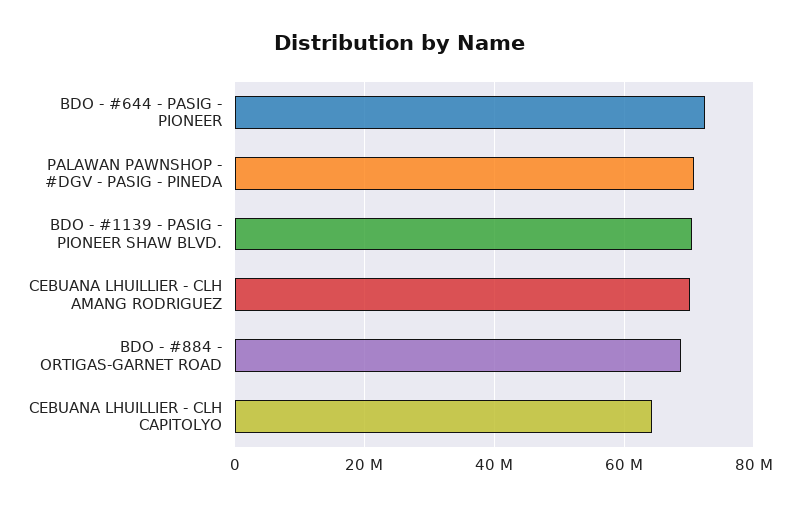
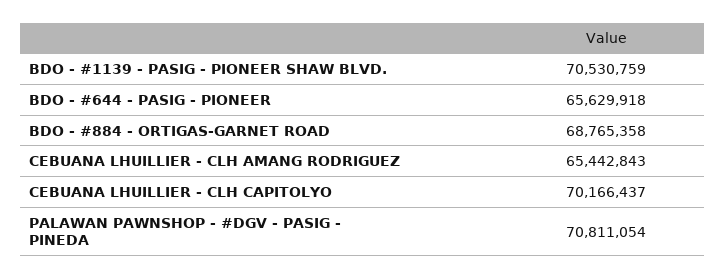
  {
-   "BDO - #644 - PASIG - PIONEER": 72000000,
+   "BDO - #644 - PASIG - PIONEER": 65629918,
    "PALAWAN PAWNSHOP - #DGV - PASIG - PINEDA": 70811054,
    "BDO - #1139 - PASIG - PIONEER SHAW BLVD.": 70530759,
-   "CEBUANA LHUILLIER - CLH AMANG RODRIGUEZ": 70000000,
+   "CEBUANA LHUILLIER - CLH AMANG RODRIGUEZ": 65442843,
    "BDO - #884 - ORTIGAS-GARNET ROAD": 68765358,
-   "CEBUANA LHUILLIER - CLH CAPITOLYO": 64000000
+   "CEBUANA LHUILLIER - CLH CAPITOLYO": 70166437
  }

